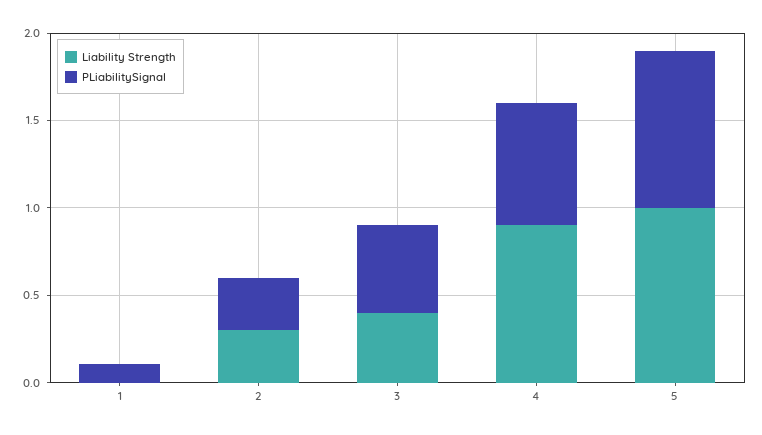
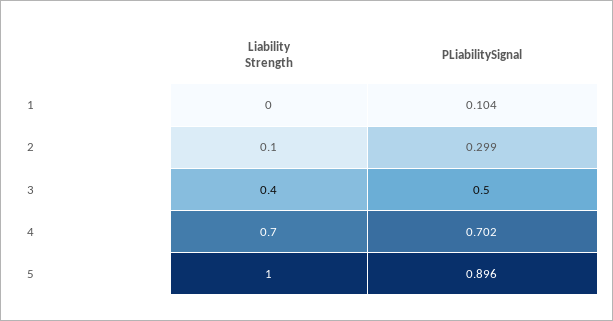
  {
    "Liability Strength": {
      "1": 0,
-     "2": 0.3,
+     "2": 0.1,
      "3": 0.4,
-     "4": 0.9,
+     "4": 0.7,
      "5": 1
    },
    "PLiabilitySignal": {
      "1": 0.104,
      "2": 0.299,
      "3": 0.5,
      "4": 0.702,
      "5": 0.896
    }
  }

